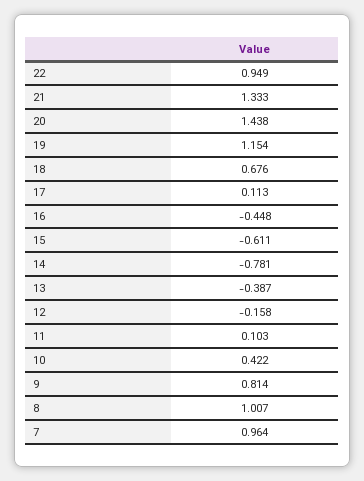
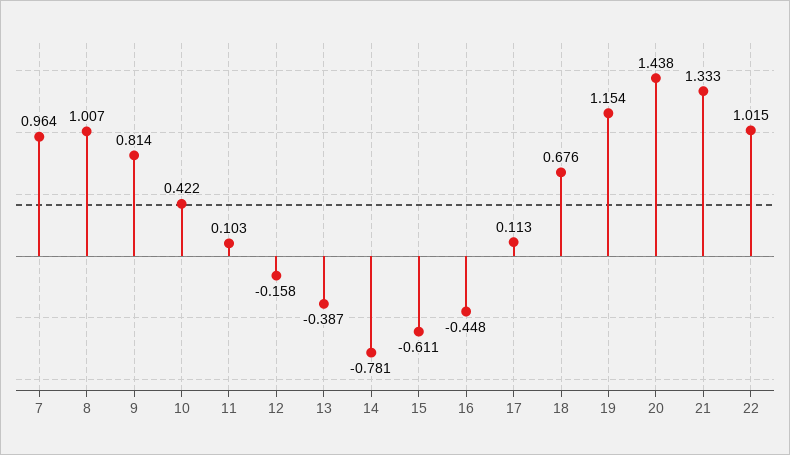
  {
-   "22": 0.949,
+   "22": 1.015,
    "21": 1.333,
    "20": 1.438,
    "19": 1.154,
    "18": 0.676,
    "17": 0.113,
    "16": -0.448,
    "15": -0.611,
    "14": -0.781,
    "13": -0.387,
    "12": -0.158,
    "11": 0.103,
    "10": 0.422,
    "9": 0.814,
    "8": 1.007,
    "7": 0.964
  }

